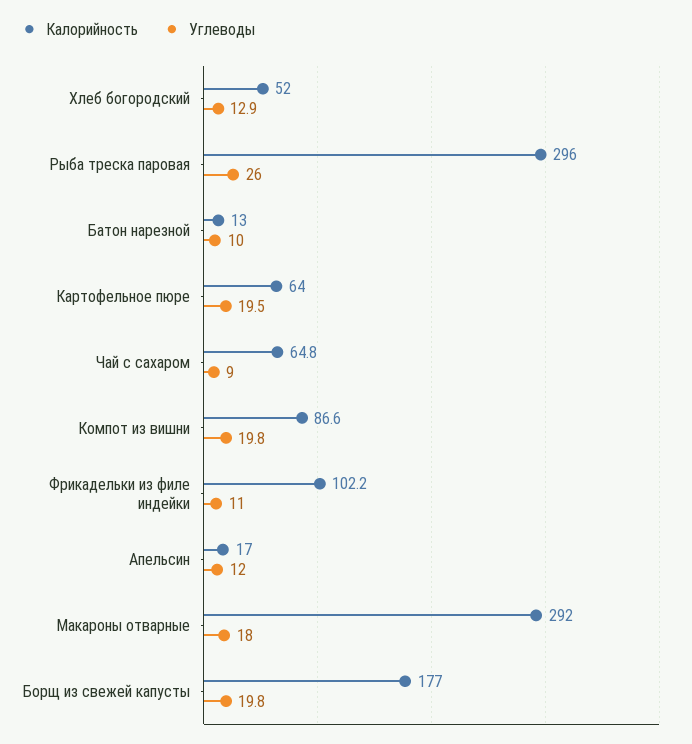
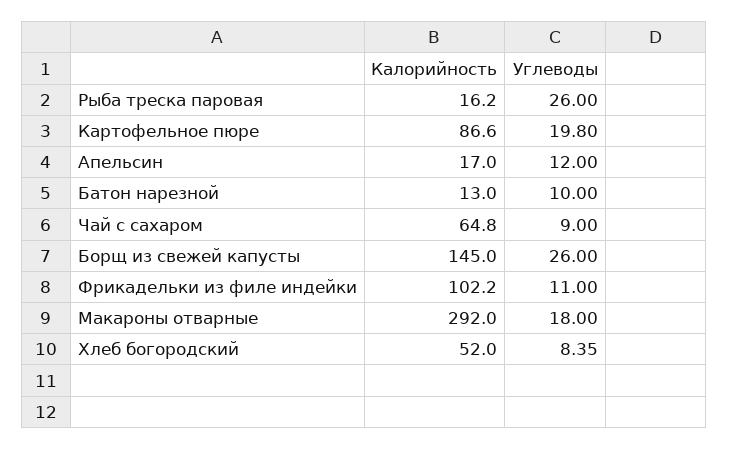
  {
    "Калорийность": {
      "Хлеб богородский": 52,
-     "Рыба треска паровая": 296,
+     "Рыба треска паровая": 16.2,
      "Батон нарезной": 13,
-     "Картофельное пюре": 64,
+     "Картофельное пюре": 86.6,
      "Чай с сахаром": 64.8,
-     "Компот из вишни": 86.6,
      "Фрикадельки из филе индейки": 102.2,
      "Апельсин": 17,
      "Макароны отварные": 292,
-     "Борщ из свежей капусты": 177
+     "Борщ из свежей капусты": 145
    },
    "Углеводы": {
-     "Хлеб богородский": 12.9,
+     "Хлеб богородский": 8.35,
      "Рыба треска паровая": 26,
      "Батон нарезной": 10,
-     "Картофельное пюре": 19.5,
+     "Картофельное пюре": 19.8,
      "Чай с сахаром": 9,
-     "Компот из вишни": 19.8,
      "Фрикадельки из филе индейки": 11,
      "Апельсин": 12,
      "Макароны отварные": 18,
-     "Борщ из свежей капусты": 19.8
+     "Борщ из свежей капусты": 26
    }
  }

